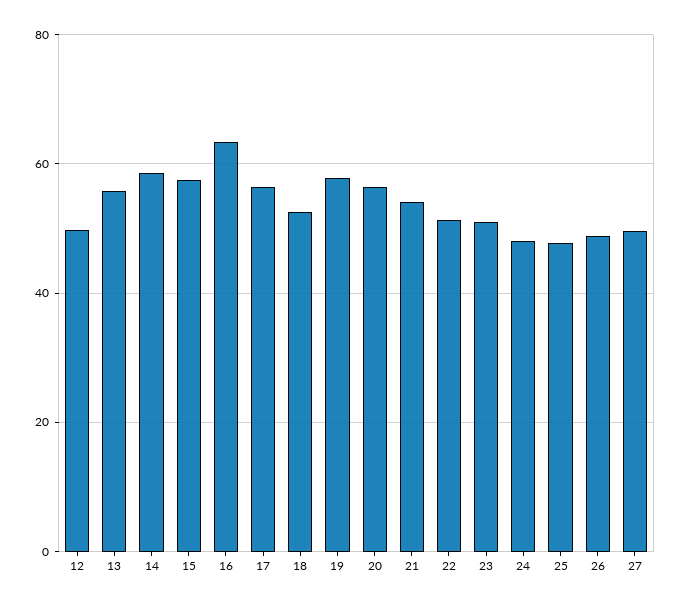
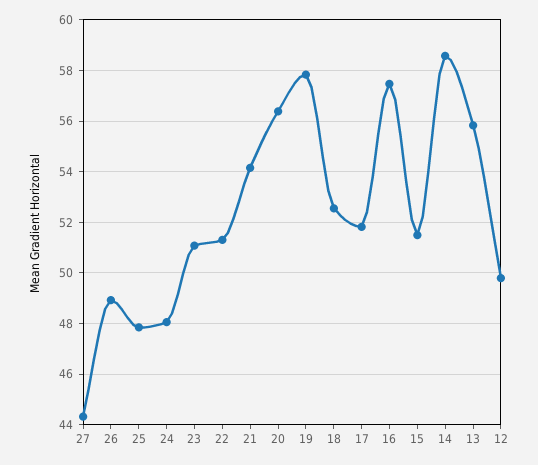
  {
    "12": 49.75,
    "13": 55.75,
    "14": 58.5,
-   "15": 58,
+   "15": 51.5,
-   "16": 64,
+   "16": 57.5,
-   "17": 56,
+   "17": 51.75,
    "18": 52.5,
    "19": 57.75,
    "20": 56.5,
    "21": 54.25,
    "22": 51.25,
    "23": 51,
    "24": 48,
    "25": 47.75,
    "26": 49,
-   "27": 50
+   "27": 44.25
  }

